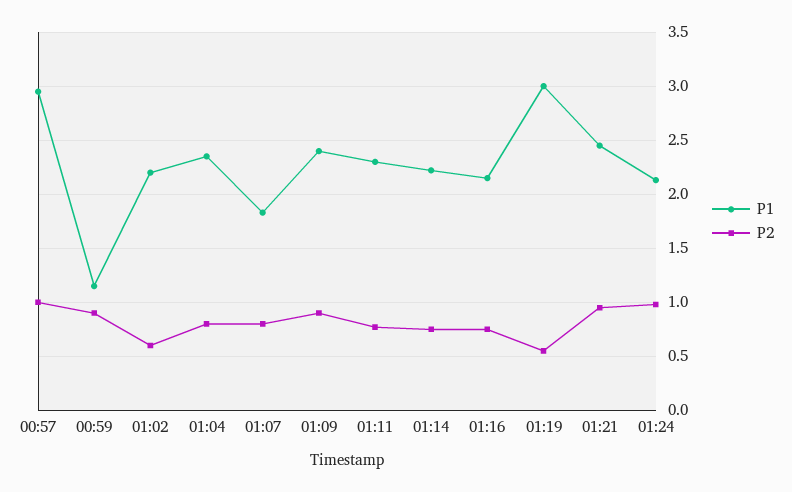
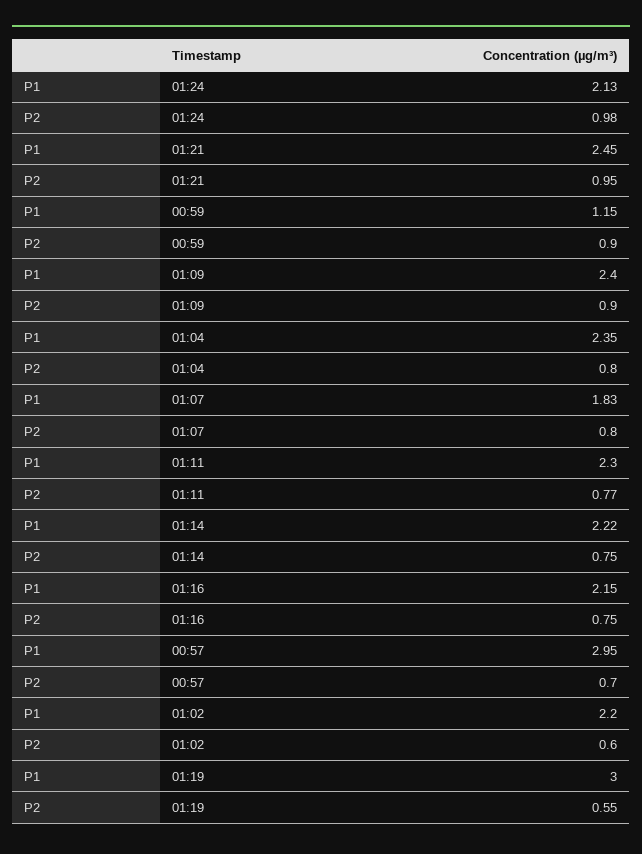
  {
    "P1": {
      "00:57": 2.95,
      "00:59": 1.15,
      "01:02": 2.2,
      "01:04": 2.35,
      "01:07": 1.83,
      "01:09": 2.4,
      "01:11": 2.3,
      "01:14": 2.22,
      "01:16": 2.15,
      "01:19": 3,
      "01:21": 2.45,
      "01:24": 2.13
    },
    "P2": {
-     "00:57": 1,
+     "00:57": 0.7,
      "00:59": 0.9,
      "01:02": 0.6,
      "01:04": 0.8,
      "01:07": 0.8,
      "01:09": 0.9,
      "01:11": 0.77,
      "01:14": 0.75,
      "01:16": 0.75,
      "01:19": 0.55,
      "01:21": 0.95,
      "01:24": 0.98
    }
  }

